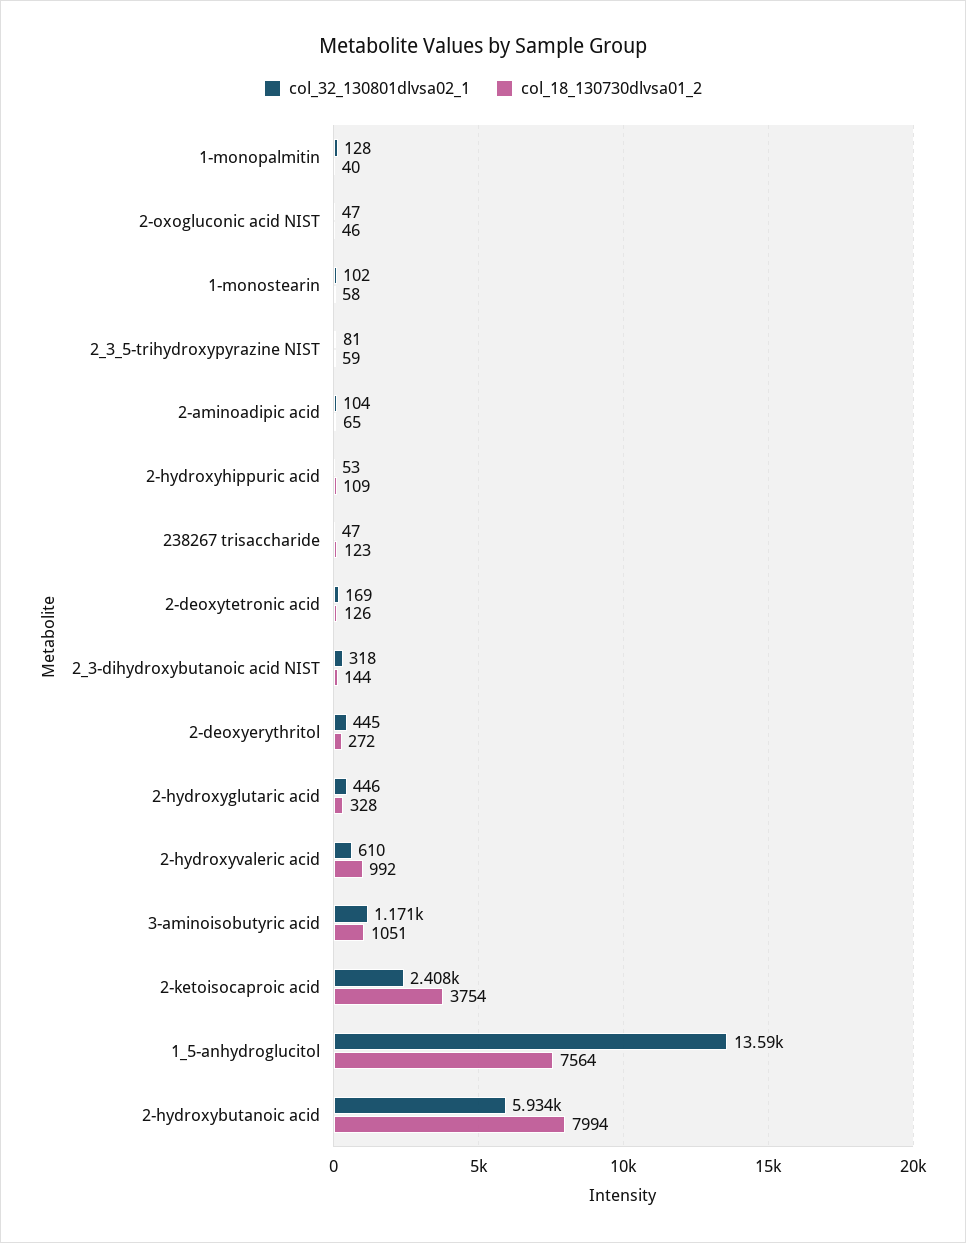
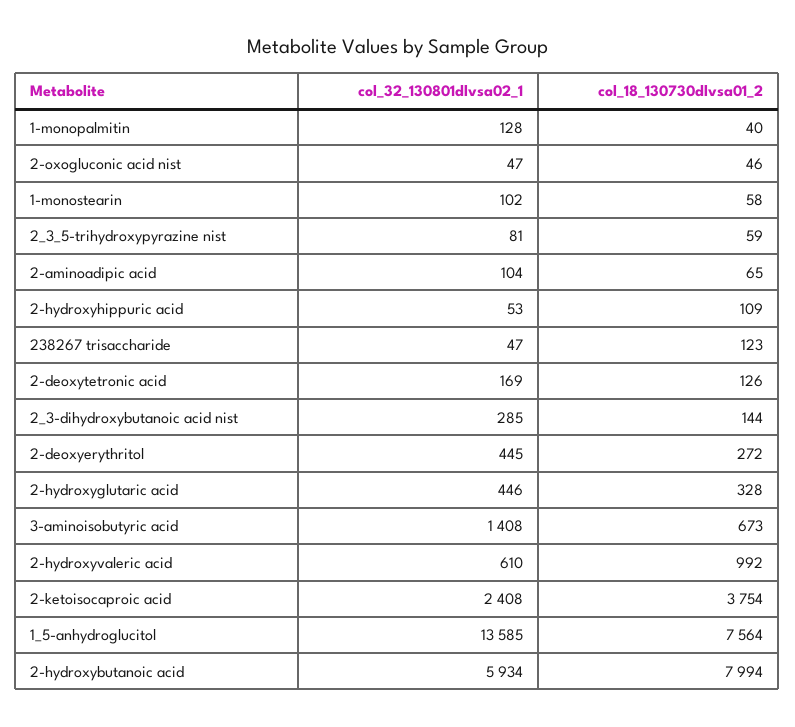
  {
    "col_32_130801dlvsa02_1": {
      "1-monopalmitin": 128,
      "2-oxogluconic acid NIST": 47,
      "1-monostearin": 102,
      "2_3_5-trihydroxypyrazine NIST": 81,
      "2-aminoadipic acid": 104,
      "2-hydroxyhippuric acid": 53,
      "238267 trisaccharide": 47,
      "2-deoxytetronic acid": 169,
-     "2_3-dihydroxybutanoic acid NIST": 318,
+     "2_3-dihydroxybutanoic acid NIST": 285,
      "2-deoxyerythritol": 445,
      "2-hydroxyglutaric acid": 446,
      "2-hydroxyvaleric acid": 610,
-     "3-aminoisobutyric acid": 1171,
+     "3-aminoisobutyric acid": 1408,
      "2-ketoisocaproic acid": 2408,
      "1_5-anhydroglucitol": 13585,
      "2-hydroxybutanoic acid": 5934
    },
    "col_18_130730dlvsa01_2": {
      "1-monopalmitin": 40,
      "2-oxogluconic acid NIST": 46,
      "1-monostearin": 58,
      "2_3_5-trihydroxypyrazine NIST": 59,
      "2-aminoadipic acid": 65,
      "2-hydroxyhippuric acid": 109,
      "238267 trisaccharide": 123,
      "2-deoxytetronic acid": 126,
      "2_3-dihydroxybutanoic acid NIST": 144,
      "2-deoxyerythritol": 272,
      "2-hydroxyglutaric acid": 328,
      "2-hydroxyvaleric acid": 992,
-     "3-aminoisobutyric acid": 1051,
+     "3-aminoisobutyric acid": 673,
      "2-ketoisocaproic acid": 3754,
      "1_5-anhydroglucitol": 7564,
      "2-hydroxybutanoic acid": 7994
    }
  }

